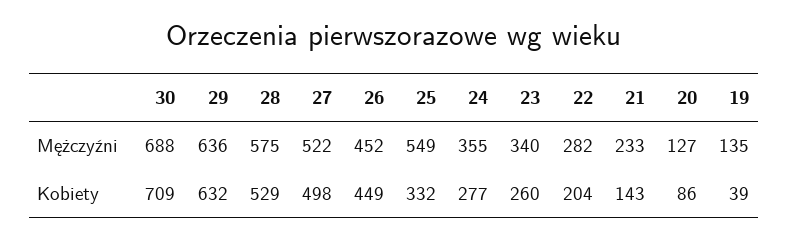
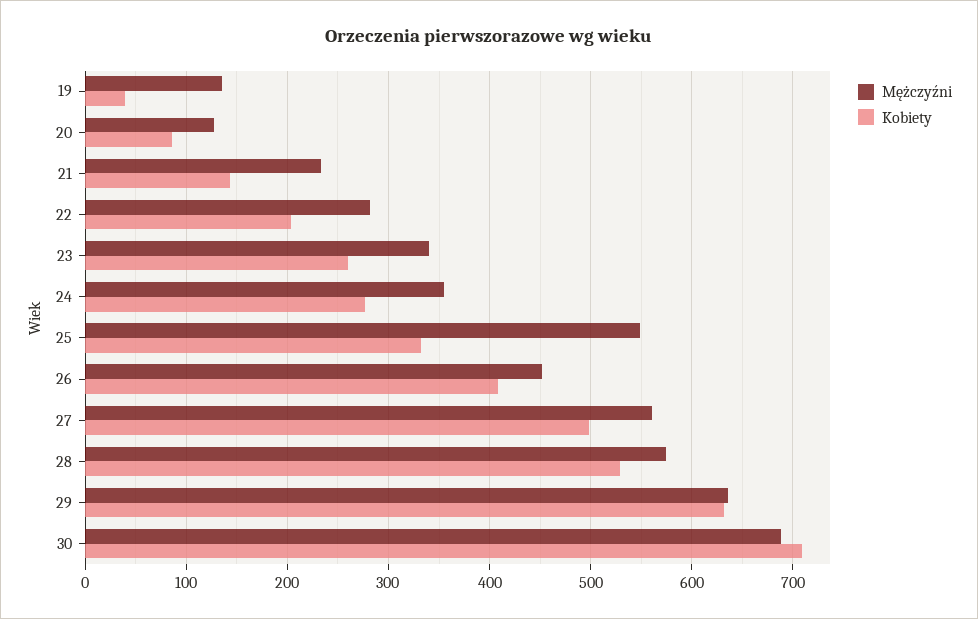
  {
    "Mężczyźni": {
      "30": 688,
      "29": 636,
      "28": 575,
-     "27": 522,
+     "27": 560,
      "26": 452,
      "25": 549,
      "24": 355,
      "23": 340,
      "22": 282,
      "21": 233,
      "20": 127,
      "19": 135
    },
    "Kobiety": {
      "30": 709,
      "29": 632,
      "28": 529,
      "27": 498,
-     "26": 449,
+     "26": 410,
      "25": 332,
      "24": 277,
      "23": 260,
      "22": 204,
      "21": 143,
      "20": 86,
      "19": 39
    }
  }

